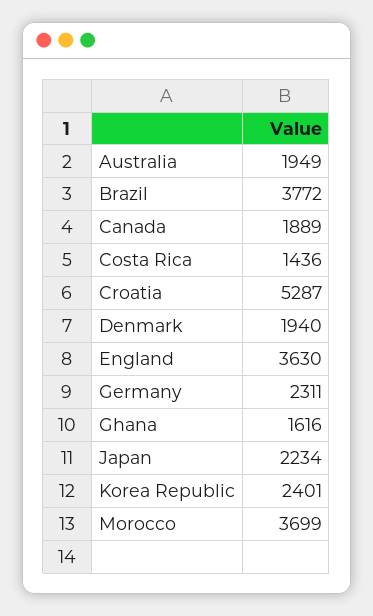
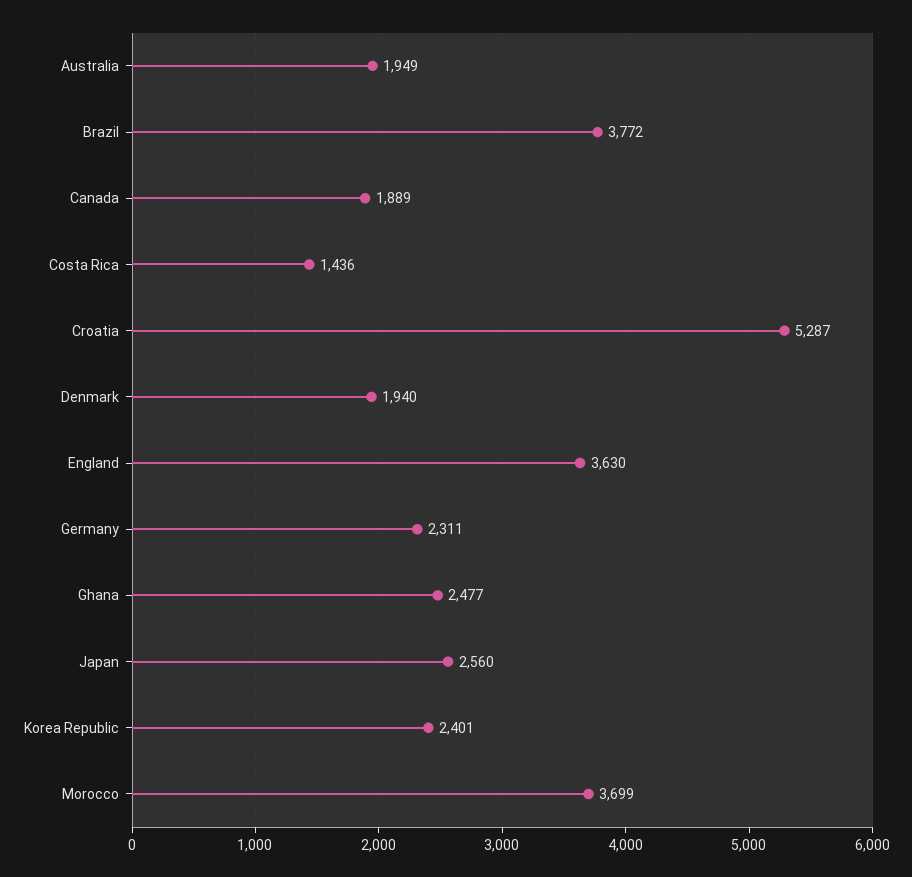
  {
    "Australia": 1949,
    "Brazil": 3772,
    "Canada": 1889,
    "Costa Rica": 1436,
    "Croatia": 5287,
    "Denmark": 1940,
    "England": 3630,
    "Germany": 2311,
-   "Ghana": 1616,
+   "Ghana": 2477,
-   "Japan": 2234,
+   "Japan": 2560,
    "Korea Republic": 2401,
    "Morocco": 3699
  }

